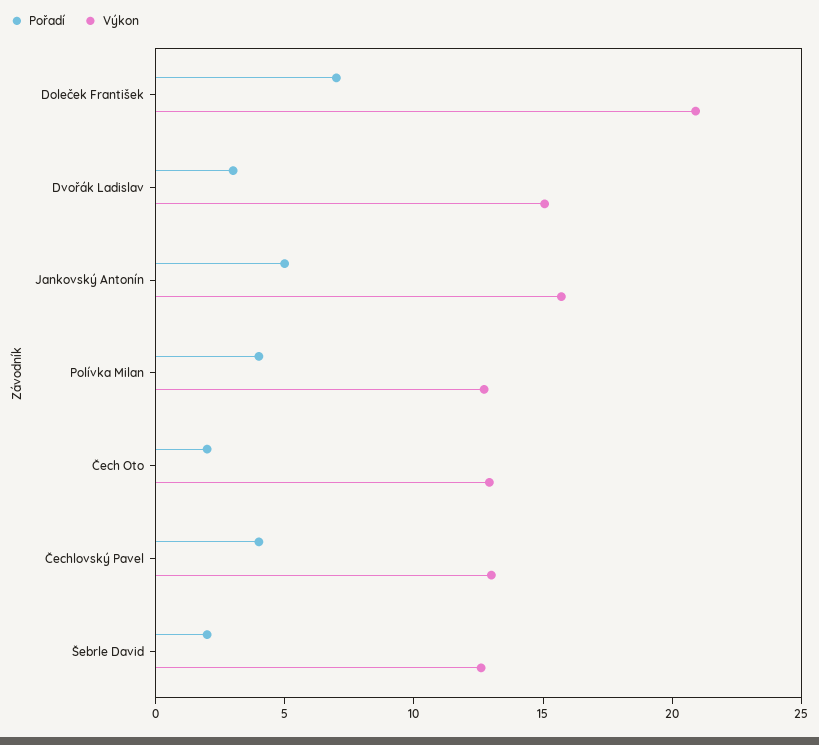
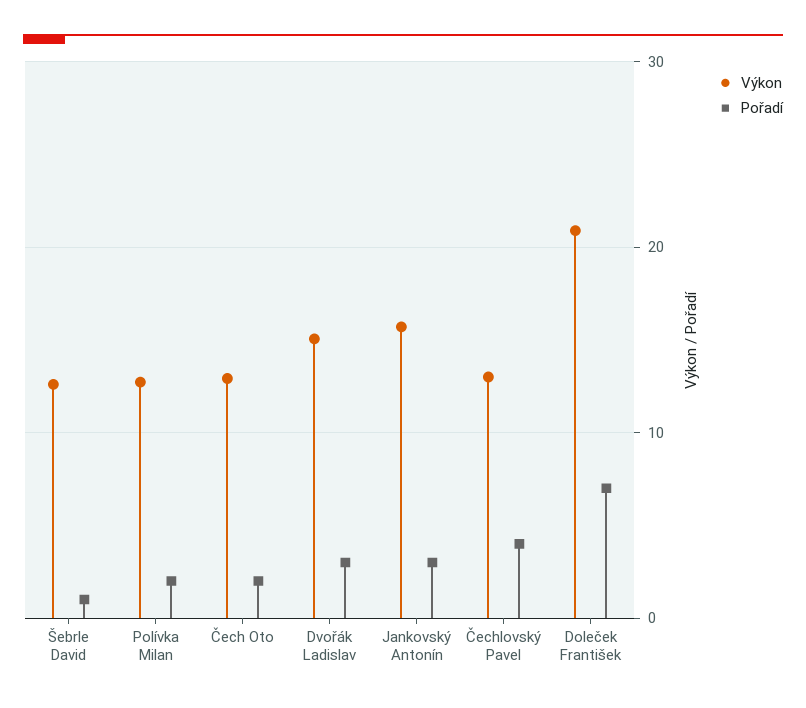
  {
    "Pořadí": {
      "Doleček František": 7,
      "Dvořák Ladislav": 3,
-     "Jankovský Antonín": 5,
+     "Jankovský Antonín": 3,
-     "Polívka Milan": 4,
+     "Polívka Milan": 2,
      "Čech Oto": 2,
      "Čechlovský Pavel": 4,
-     "Šebrle David": 2
+     "Šebrle David": 1
    },
    "Výkon": {
      "Doleček František": 21,
      "Dvořák Ladislav": 15,
      "Jankovský Antonín": 16,
      "Polívka Milan": 13,
      "Čech Oto": 13,
      "Čechlovský Pavel": 13,
      "Šebrle David": 13
    }
  }

